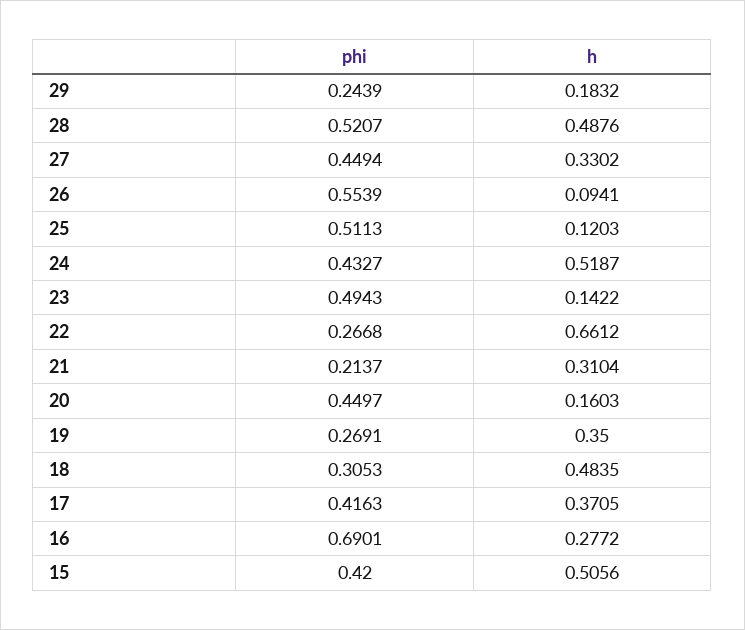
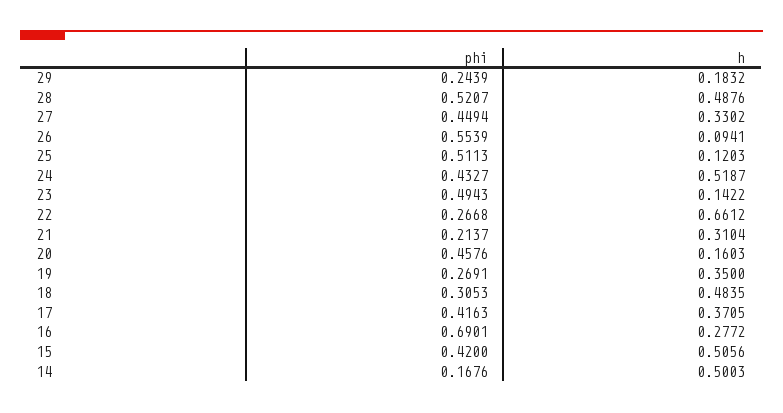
  {
    "phi": {
      "29": 0.2439,
      "28": 0.5207,
      "27": 0.4494,
      "26": 0.5539,
      "25": 0.5113,
      "24": 0.4327,
      "23": 0.4943,
      "22": 0.2668,
      "21": 0.2137,
-     "20": 0.4497,
+     "20": 0.4576,
      "19": 0.2691,
      "18": 0.3053,
      "17": 0.4163,
      "16": 0.6901,
-     "15": 0.42
+     "15": 0.42,
+     "14": 0.1676
    },
    "h": {
      "29": 0.1832,
      "28": 0.4876,
      "27": 0.3302,
      "26": 0.0941,
      "25": 0.1203,
      "24": 0.5187,
      "23": 0.1422,
      "22": 0.6612,
      "21": 0.3104,
      "20": 0.1603,
      "19": 0.35,
      "18": 0.4835,
      "17": 0.3705,
      "16": 0.2772,
-     "15": 0.5056
+     "15": 0.5056,
+     "14": 0.5003
    }
  }

